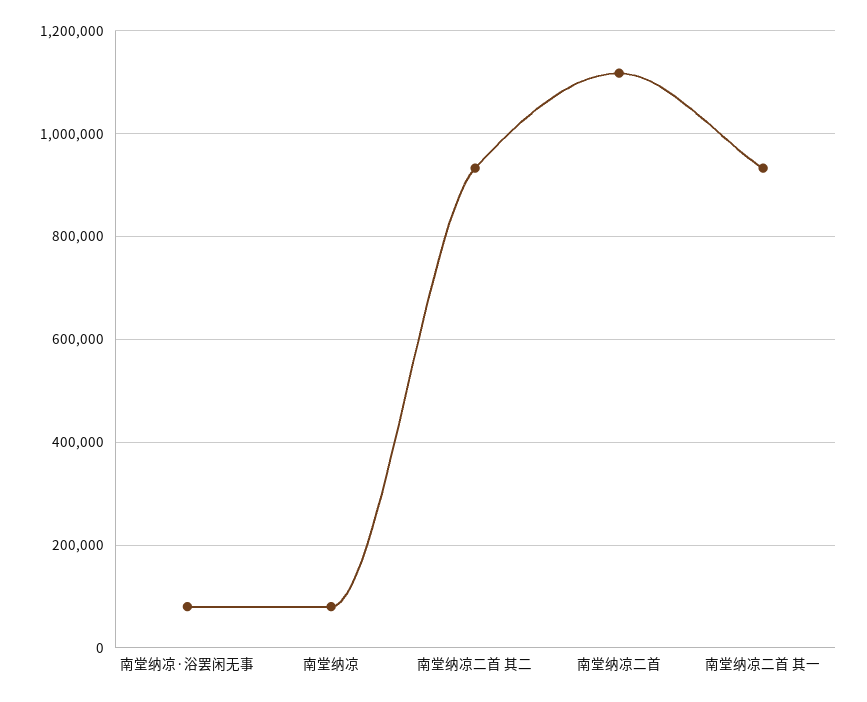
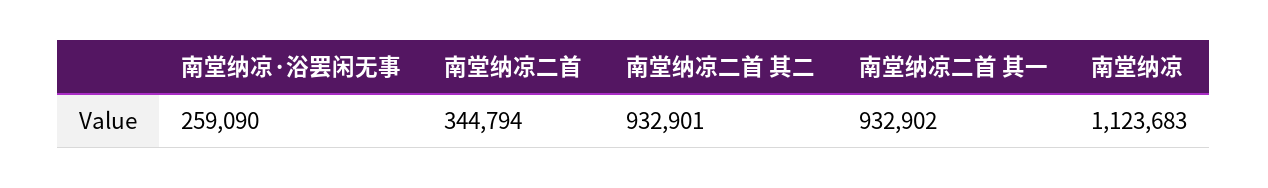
  {
-   "南堂纳凉·浴罢闲无事": 80000,
+   "南堂纳凉·浴罢闲无事": 259090,
-   "南堂纳凉": 80000,
+   "南堂纳凉": 1123683,
    "南堂纳凉二首 其二": 932901,
-   "南堂纳凉二首": 1120000,
+   "南堂纳凉二首": 344794,
    "南堂纳凉二首 其一": 932902
  }

